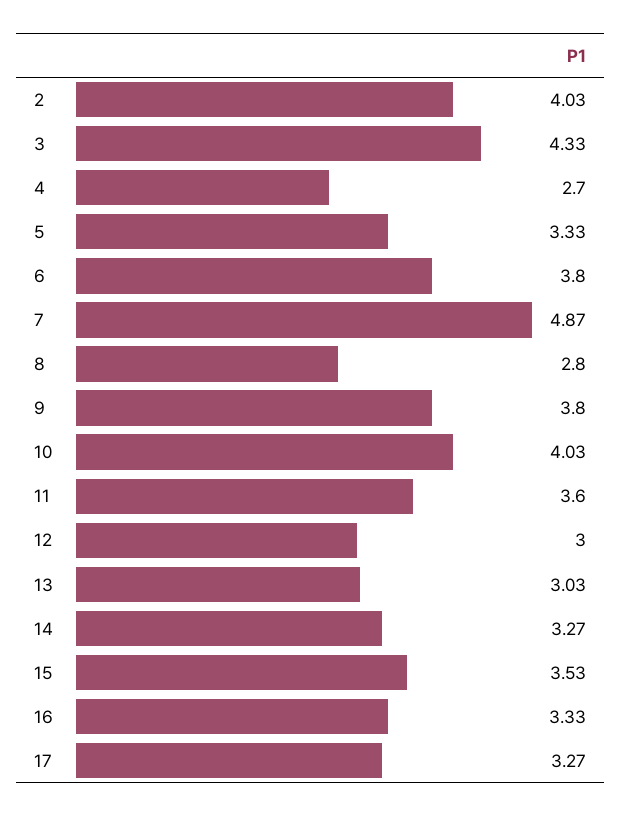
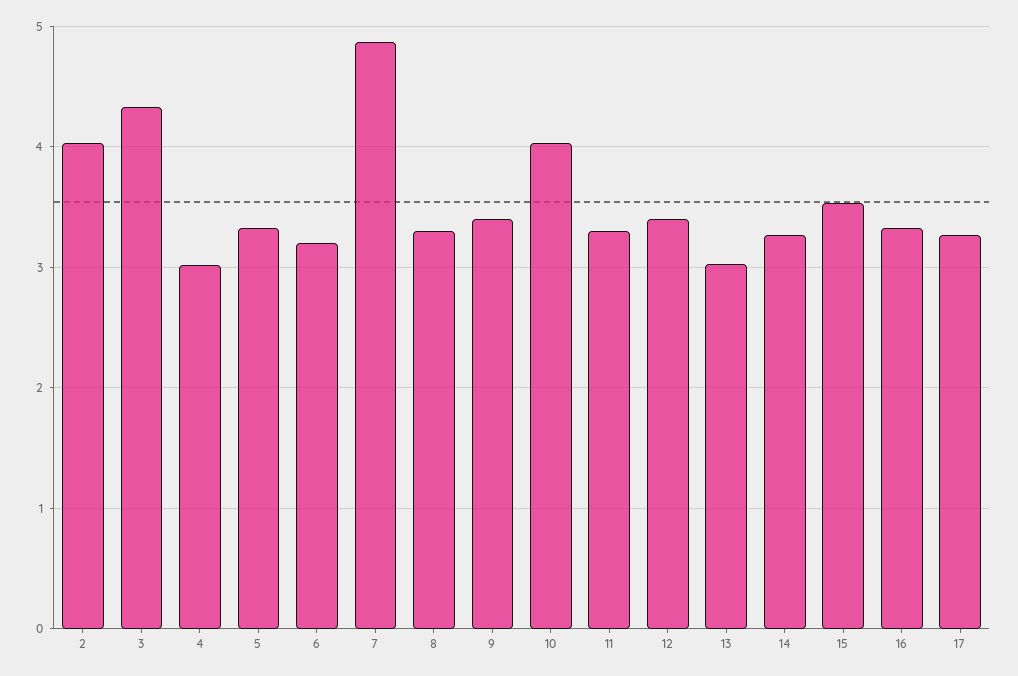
  {
    "2": 4.03,
    "3": 4.33,
-   "4": 2.7,
+   "4": 3,
    "5": 3.33,
-   "6": 3.8,
+   "6": 3.2,
    "7": 4.87,
-   "8": 2.8,
+   "8": 3.3,
-   "9": 3.8,
+   "9": 3.4,
    "10": 4.03,
-   "11": 3.6,
+   "11": 3.3,
-   "12": 3,
+   "12": 3.4,
    "13": 3.03,
    "14": 3.27,
    "15": 3.53,
    "16": 3.33,
    "17": 3.27
  }

